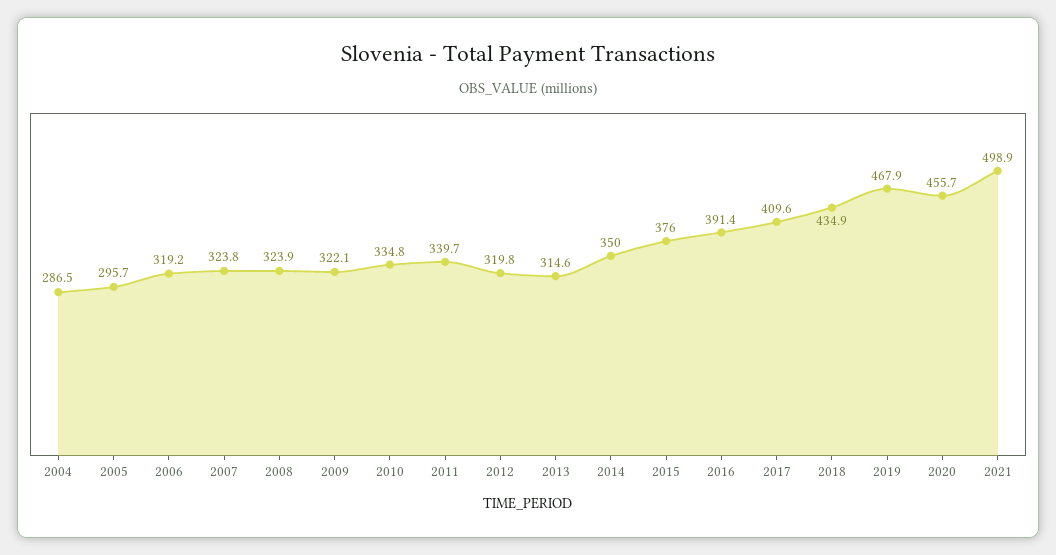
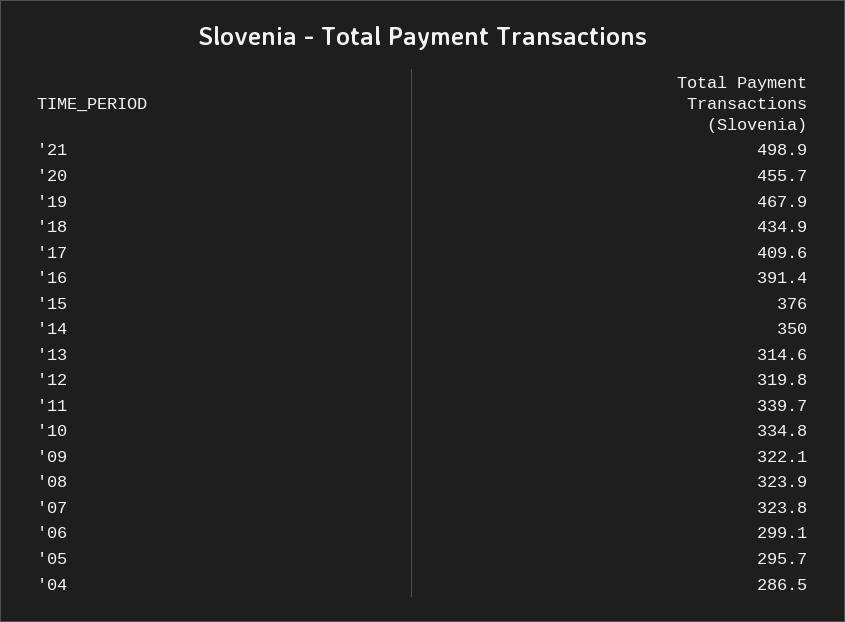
  {
    "2004": 286.5,
    "2005": 295.7,
-   "2006": 319.2,
+   "2006": 299.1,
    "2007": 323.8,
    "2008": 323.9,
    "2009": 322.1,
    "2010": 334.8,
    "2011": 339.7,
    "2012": 319.8,
    "2013": 314.6,
    "2014": 350,
    "2015": 376,
    "2016": 391.4,
    "2017": 409.6,
    "2018": 434.9,
    "2019": 467.9,
    "2020": 455.7,
    "2021": 498.9
  }

